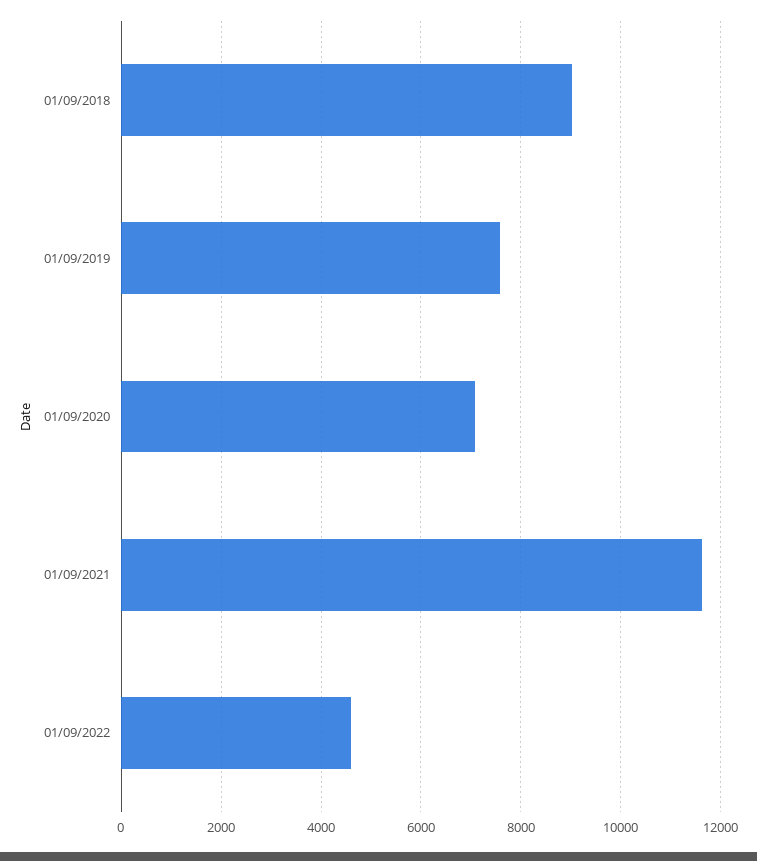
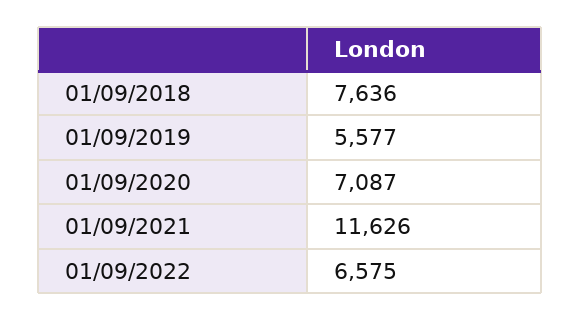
  {
-   "01/09/2018": 9000,
+   "01/09/2018": 7636,
-   "01/09/2019": 7600,
+   "01/09/2019": 5577,
    "01/09/2020": 7087,
    "01/09/2021": 11626,
-   "01/09/2022": 4600
+   "01/09/2022": 6575
  }

